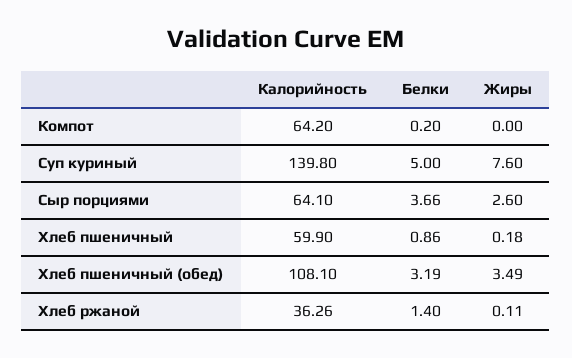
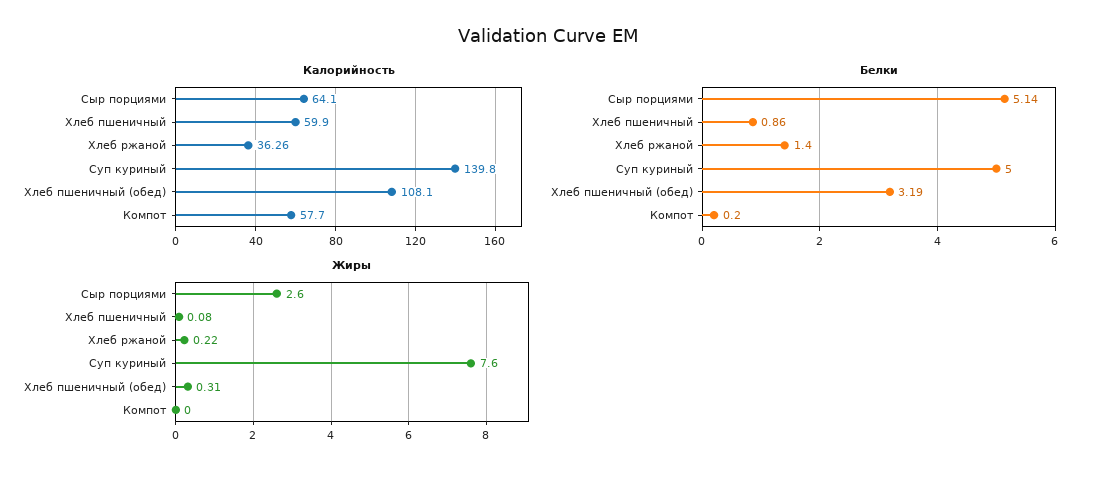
  {
    "Калорийность": {
-     "Компот": 64.2,
+     "Компот": 57.7,
      "Суп куриный": 139.8,
      "Сыр порциями": 64.1,
      "Хлеб пшеничный": 59.9,
      "Хлеб пшеничный (обед)": 108.1,
      "Хлеб ржаной": 36.26
    },
    "Белки": {
      "Компот": 0.2,
      "Суп куриный": 5,
-     "Сыр порциями": 3.66,
+     "Сыр порциями": 5.14,
      "Хлеб пшеничный": 0.86,
      "Хлеб пшеничный (обед)": 3.19,
      "Хлеб ржаной": 1.4
    },
    "Жиры": {
      "Компот": 0,
      "Суп куриный": 7.6,
      "Сыр порциями": 2.6,
-     "Хлеб пшеничный": 0.18,
+     "Хлеб пшеничный": 0.08,
-     "Хлеб пшеничный (обед)": 3.49,
+     "Хлеб пшеничный (обед)": 0.31,
-     "Хлеб ржаной": 0.11
+     "Хлеб ржаной": 0.22
    }
  }

